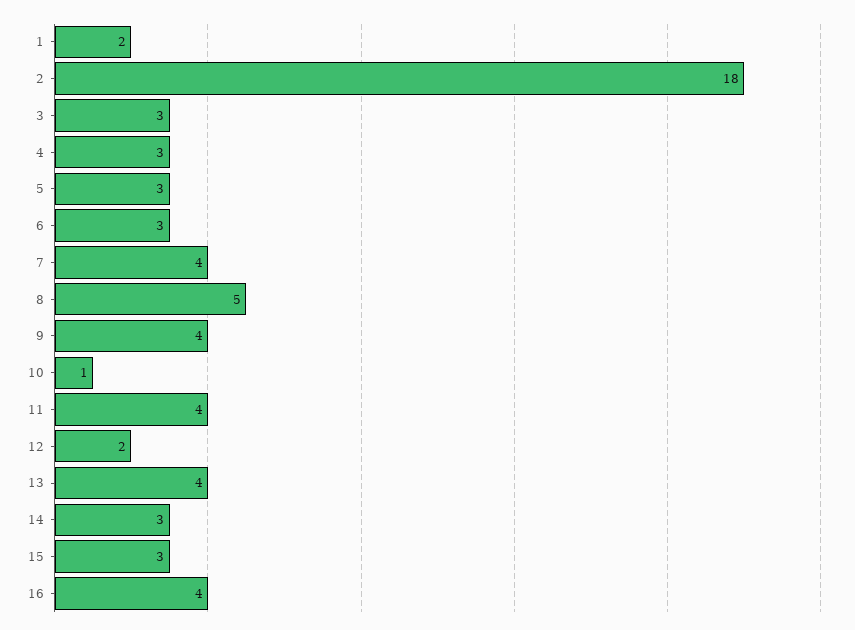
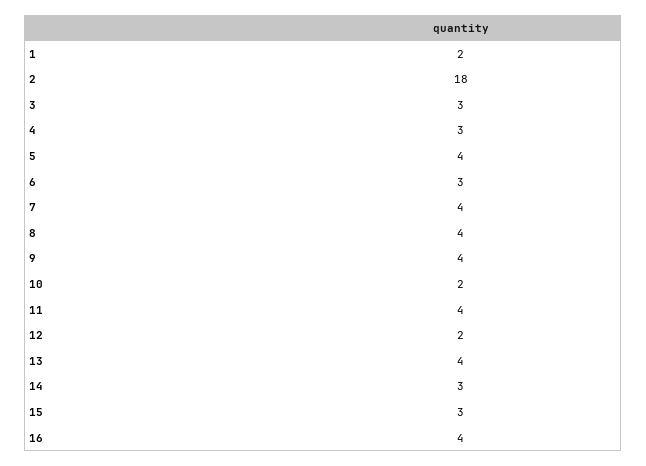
  {
    "1": 2,
    "2": 18,
    "3": 3,
    "4": 3,
-   "5": 3,
+   "5": 4,
    "6": 3,
    "7": 4,
-   "8": 5,
+   "8": 4,
    "9": 4,
-   "10": 1,
+   "10": 2,
    "11": 4,
    "12": 2,
    "13": 4,
    "14": 3,
    "15": 3,
    "16": 4
  }

